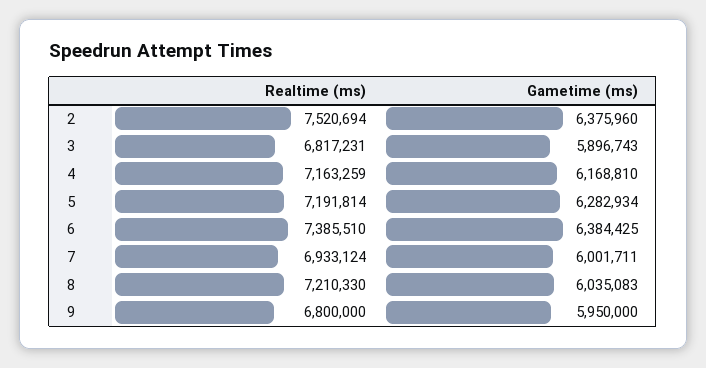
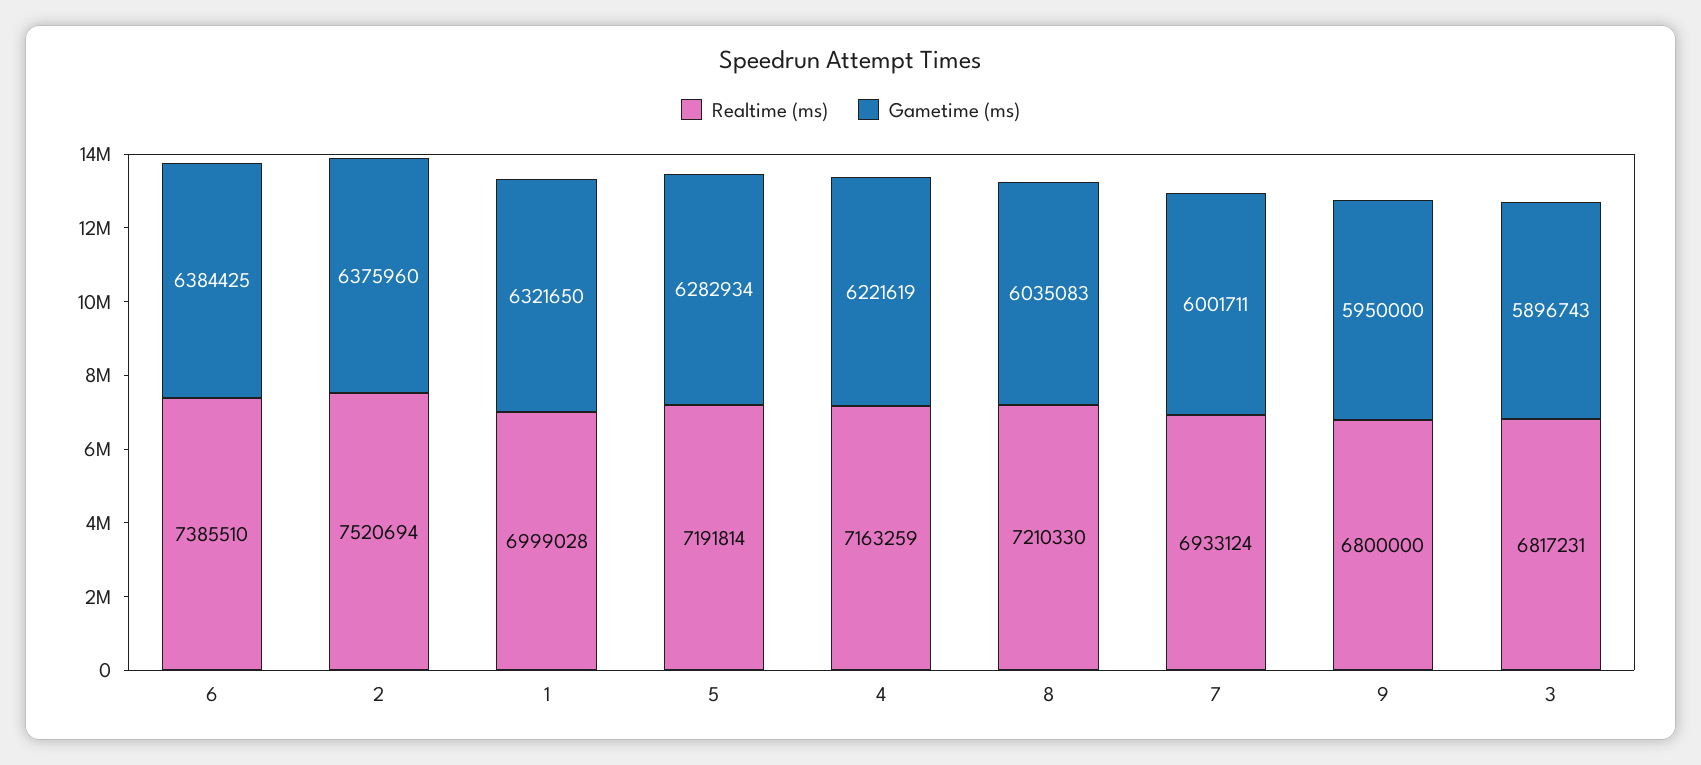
  {
    "Realtime (ms)": {
      "2": 7520694,
      "3": 6817231,
      "4": 7163259,
      "5": 7191814,
      "6": 7385510,
      "7": 6933124,
      "8": 7210330,
-     "9": 6800000
+     "9": 6800000,
+     "1": 6999028
    },
    "Gametime (ms)": {
      "2": 6375960,
      "3": 5896743,
-     "4": 6168810,
+     "4": 6221619,
      "5": 6282934,
      "6": 6384425,
      "7": 6001711,
      "8": 6035083,
-     "9": 5950000
+     "9": 5950000,
+     "1": 6321650
    }
  }

